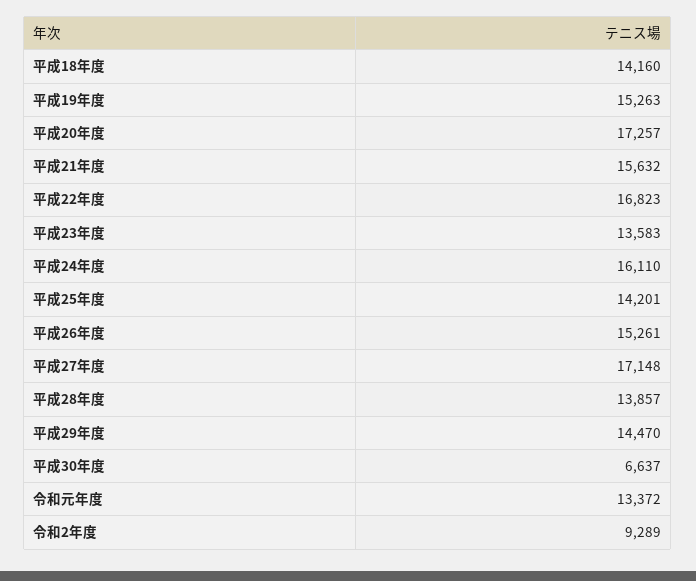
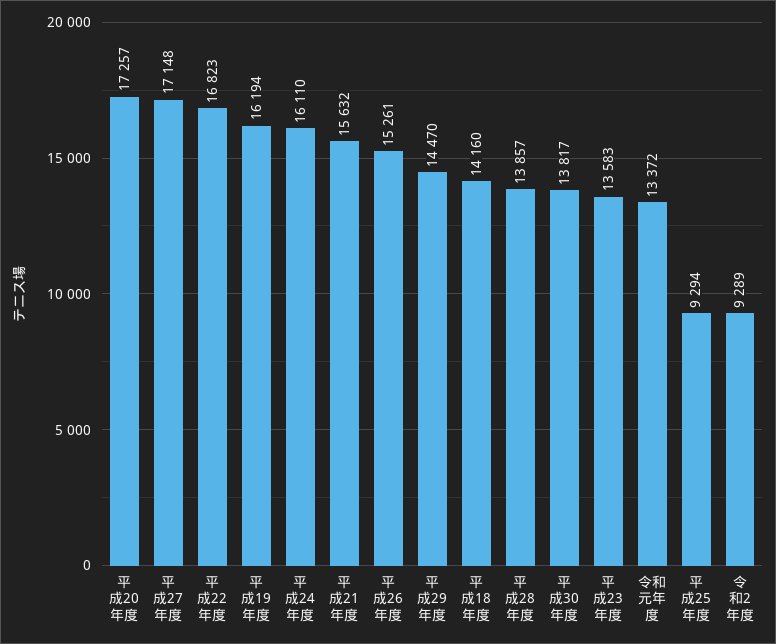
  {
    "平成18年度": 14160,
-   "平成19年度": 15263,
+   "平成19年度": 16194,
    "平成20年度": 17257,
    "平成21年度": 15632,
    "平成22年度": 16823,
    "平成23年度": 13583,
    "平成24年度": 16110,
-   "平成25年度": 14201,
+   "平成25年度": 9294,
    "平成26年度": 15261,
    "平成27年度": 17148,
    "平成28年度": 13857,
    "平成29年度": 14470,
-   "平成30年度": 6637,
+   "平成30年度": 13817,
    "令和元年度": 13372,
    "令和2年度": 9289
  }

